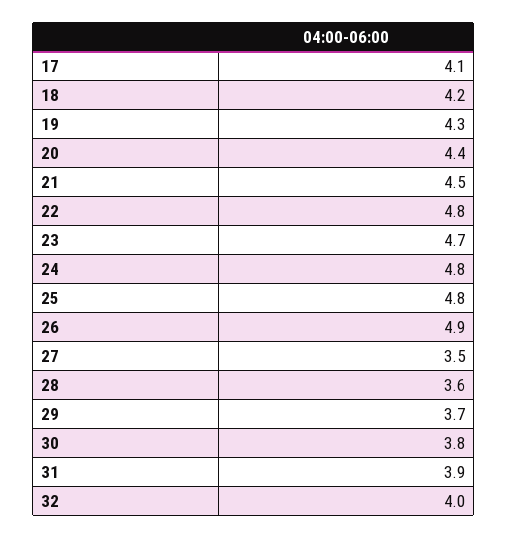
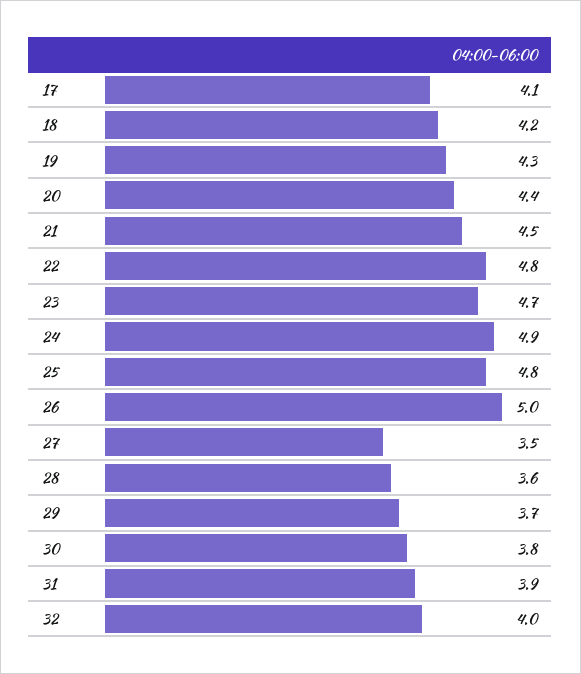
  {
    "17": 4.1,
    "18": 4.2,
    "19": 4.3,
    "20": 4.4,
    "21": 4.5,
    "22": 4.8,
    "23": 4.7,
-   "24": 4.8,
+   "24": 4.9,
    "25": 4.8,
-   "26": 4.9,
+   "26": 5,
    "27": 3.5,
    "28": 3.6,
    "29": 3.7,
    "30": 3.8,
    "31": 3.9,
    "32": 4
  }

